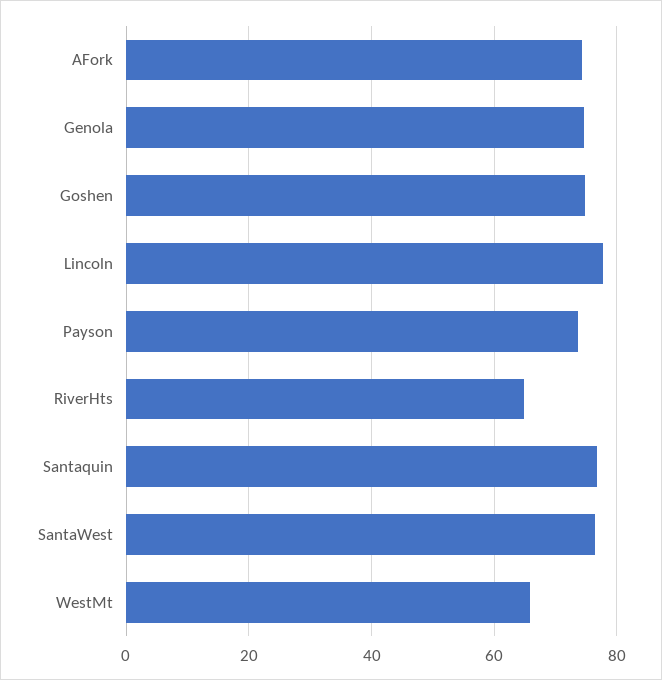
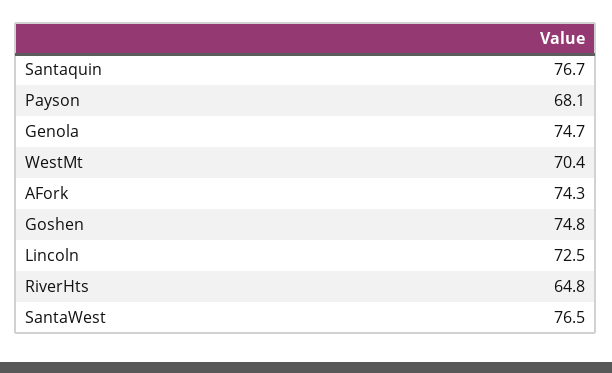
  {
    "AFork": 74.3,
    "Genola": 74.7,
    "Goshen": 74.8,
-   "Lincoln": 78,
+   "Lincoln": 72.5,
-   "Payson": 74,
+   "Payson": 68.1,
    "RiverHts": 64.8,
    "Santaquin": 76.7,
    "SantaWest": 76.5,
-   "WestMt": 66
+   "WestMt": 70.4
  }

